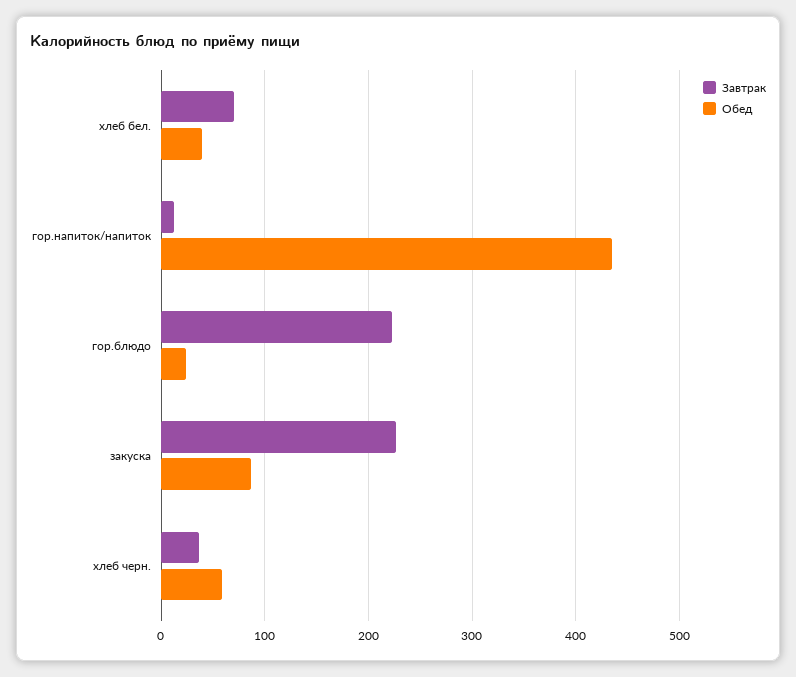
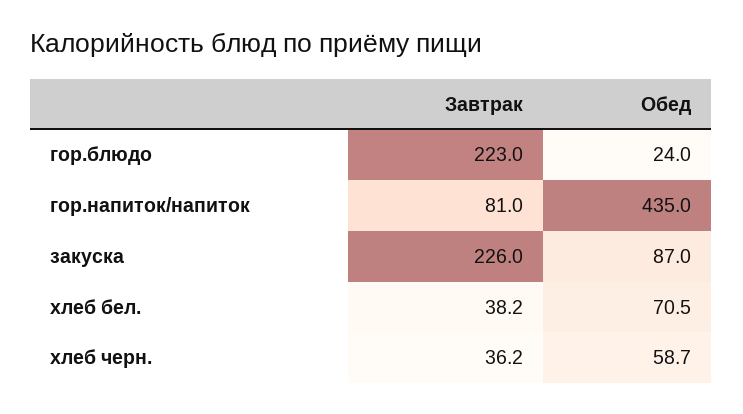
  {
    "Завтрак": {
-     "хлеб бел.": 70,
+     "хлеб бел.": 38.2,
-     "гор.напиток/напиток": 10,
+     "гор.напиток/напиток": 81,
      "гор.блюдо": 223,
      "закуска": 226,
      "хлеб черн.": 36.2
    },
    "Обед": {
-     "хлеб бел.": 40,
+     "хлеб бел.": 70.5,
      "гор.напиток/напиток": 435,
      "гор.блюдо": 24,
      "закуска": 87,
      "хлеб черн.": 58.7
    }
  }

